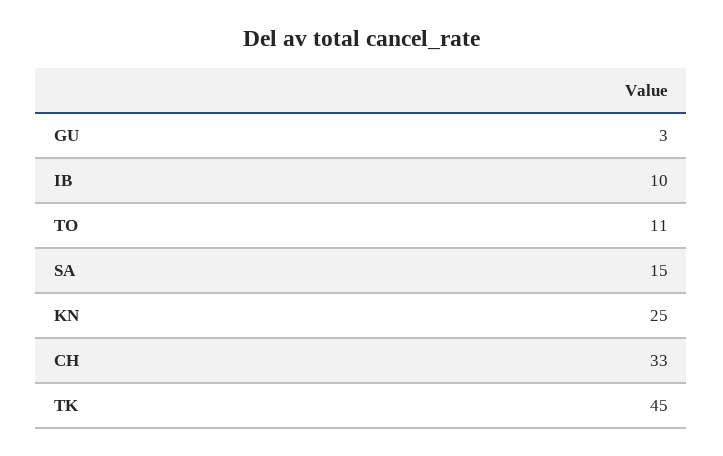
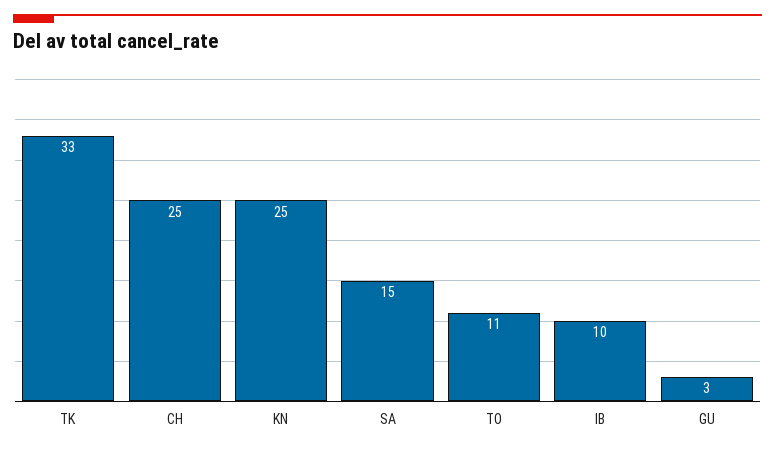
  {
    "GU": 3,
    "IB": 10,
    "TO": 11,
    "SA": 15,
    "KN": 25,
-   "CH": 33,
+   "CH": 25,
-   "TK": 45
+   "TK": 33
  }

